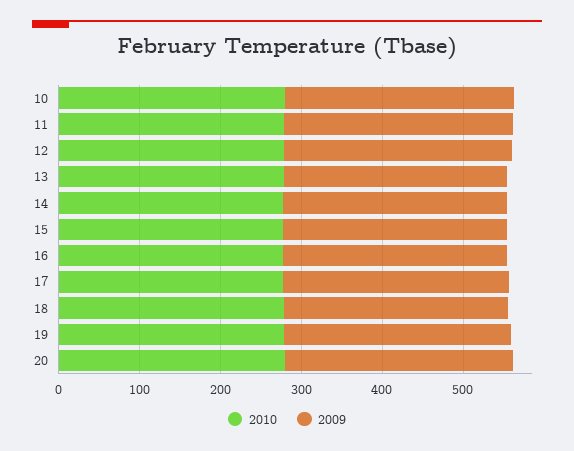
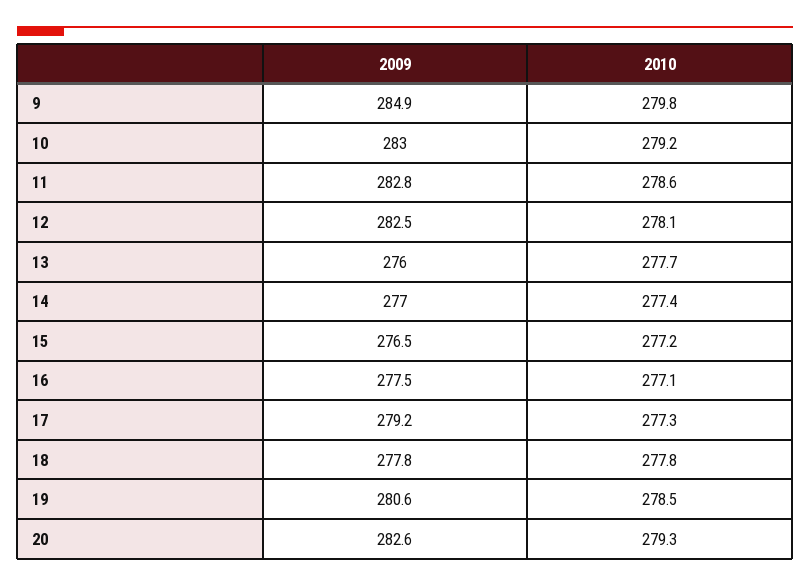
  {
    "2010": {
      "10": 279.2,
      "11": 278.6,
      "12": 278.1,
      "13": 277.7,
      "14": 277.4,
      "15": 277.2,
      "16": 277.1,
      "17": 277.3,
      "18": 277.8,
      "19": 278.5,
-     "20": 279.3
+     "20": 279.3,
+     "9": 279.8
    },
    "2009": {
      "10": 283,
      "11": 282.8,
      "12": 282.5,
      "13": 276,
      "14": 277,
      "15": 276.5,
      "16": 277.5,
      "17": 279.2,
      "18": 277.8,
      "19": 280.6,
-     "20": 282.6
+     "20": 282.6,
+     "9": 284.9
    }
  }

